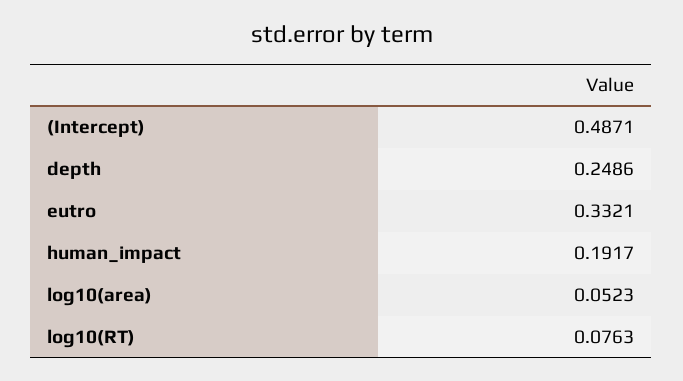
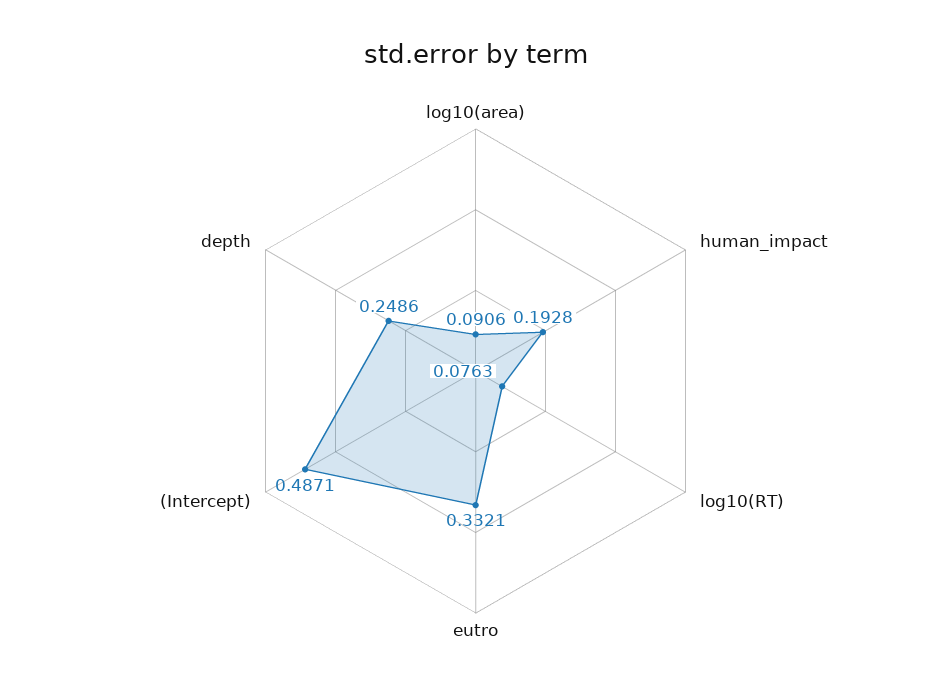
  {
    "(Intercept)": 0.4871,
    "depth": 0.2486,
    "eutro": 0.3321,
-   "human_impact": 0.1917,
+   "human_impact": 0.1928,
-   "log10(area)": 0.0523,
+   "log10(area)": 0.0906,
    "log10(RT)": 0.0763
  }

